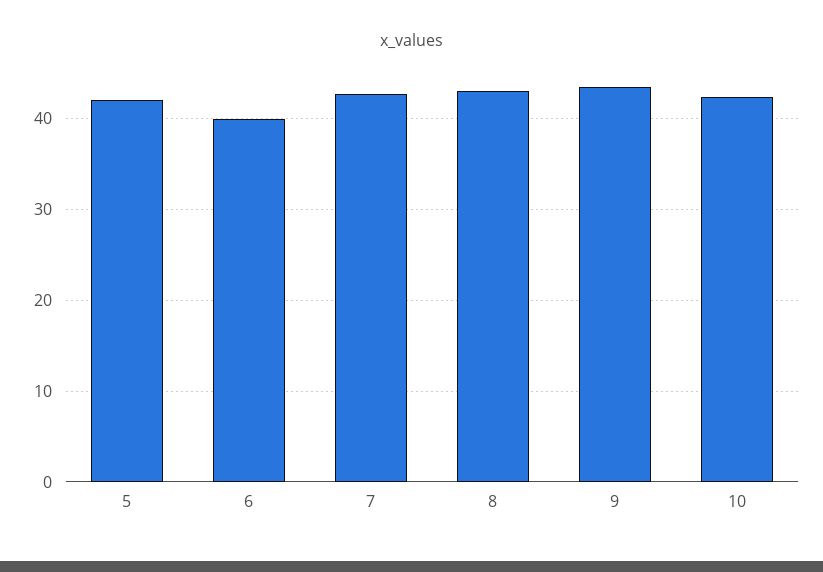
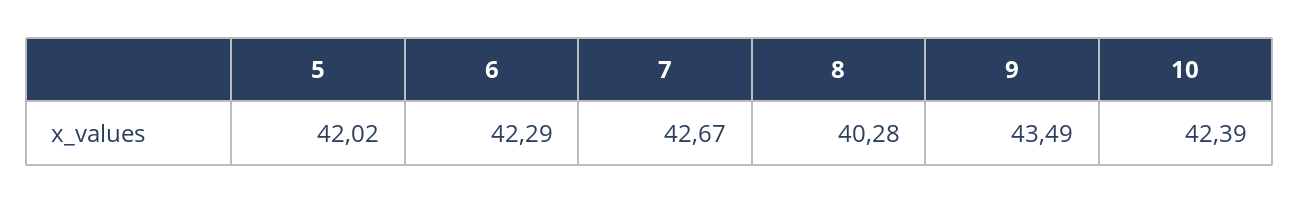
  {
    "5": 42.02,
-   "6": 40,
+   "6": 42.29,
    "7": 42.67,
-   "8": 43,
+   "8": 40.28,
    "9": 43.49,
    "10": 42.39
  }

